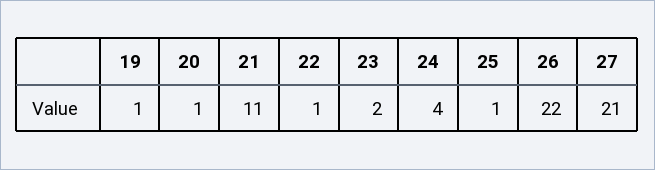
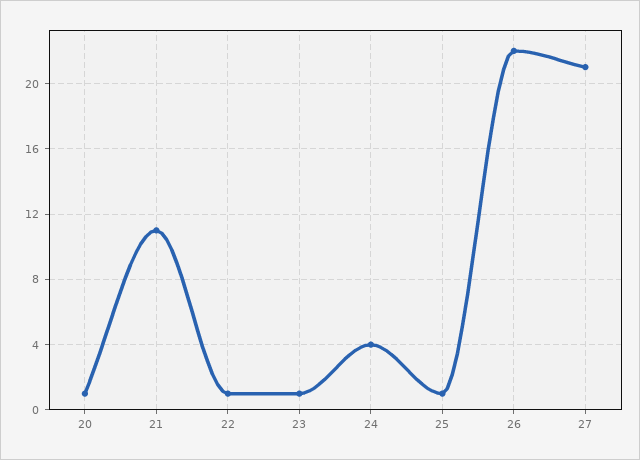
  {
-   "19": 1,
    "20": 1,
    "21": 11,
    "22": 1,
-   "23": 2,
+   "23": 1,
    "24": 4,
    "25": 1,
    "26": 22,
    "27": 21
  }

